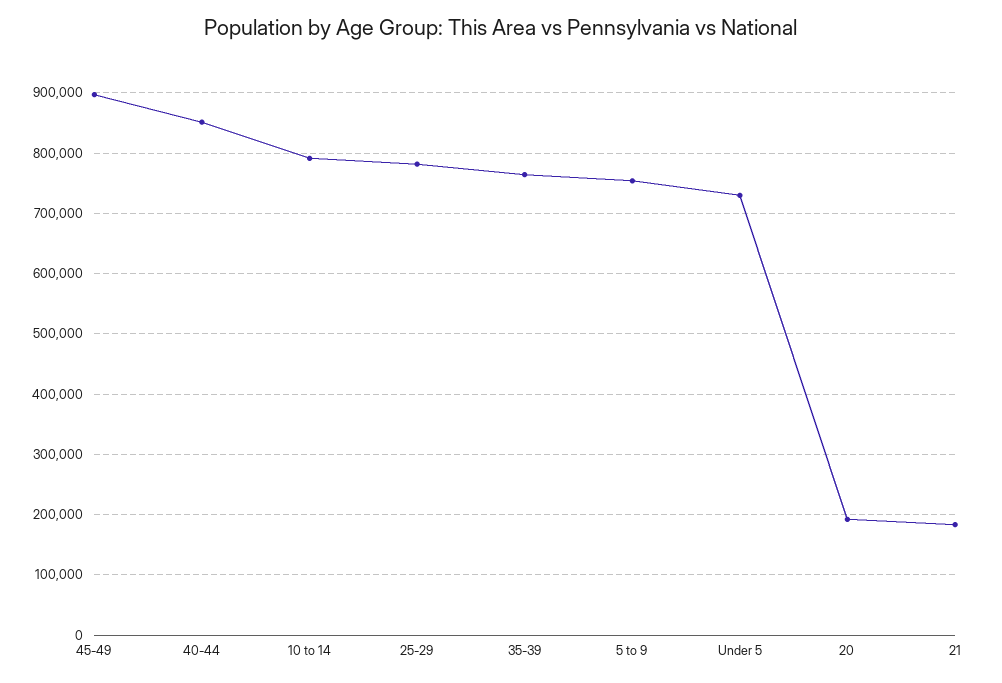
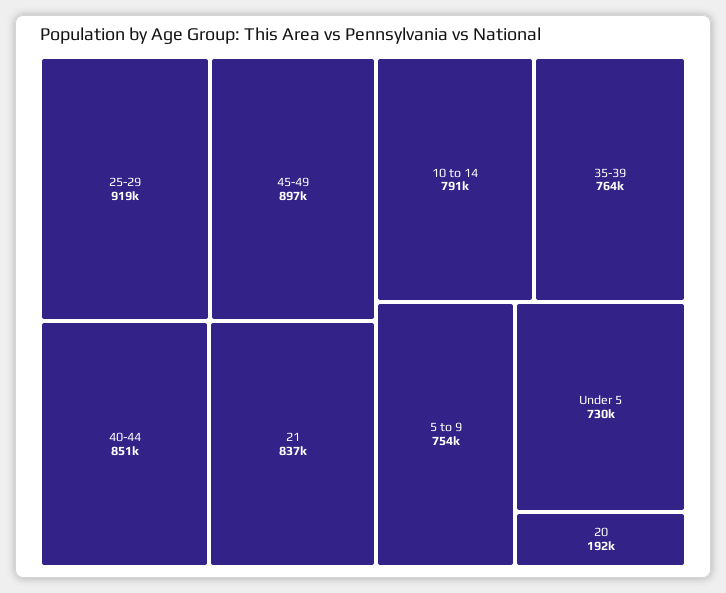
  {
    "45-49": 897000,
    "40-44": 851000,
    "10 to 14": 791000,
-   "25-29": 780000,
+   "25-29": 919000,
    "35-39": 764000,
    "5 to 9": 754000,
    "Under 5": 730000,
    "20": 192000,
-   "21": 180000
+   "21": 837000
  }

